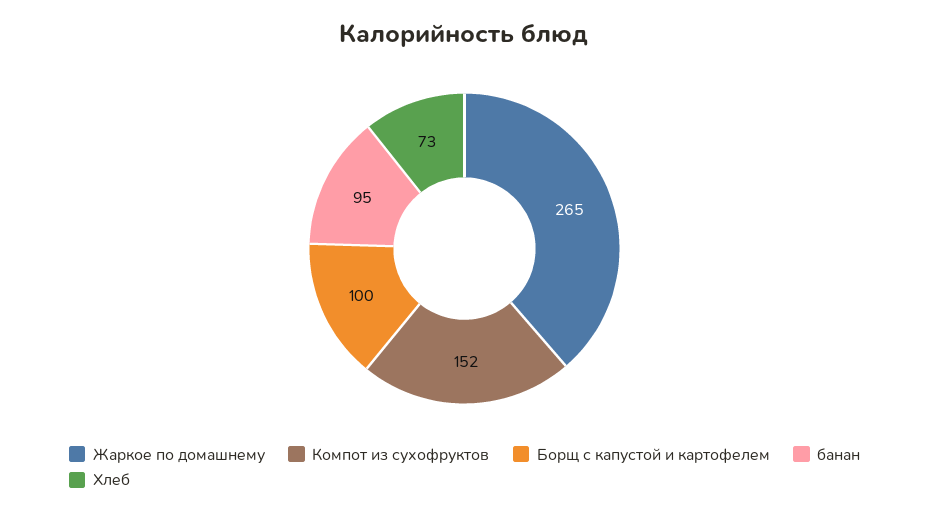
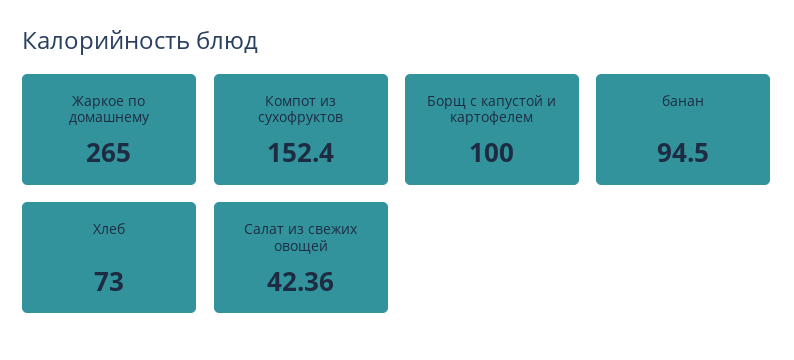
  {
    "Жаркое по домашнему": 265,
    "Компот из сухофруктов": 152.4,
    "Борщ с капустой и картофелем": 100,
    "банан": 94.5,
-   "Хлеб": 73
+   "Хлеб": 73,
+   "Салат из свежих овощей": 42.36
  }

